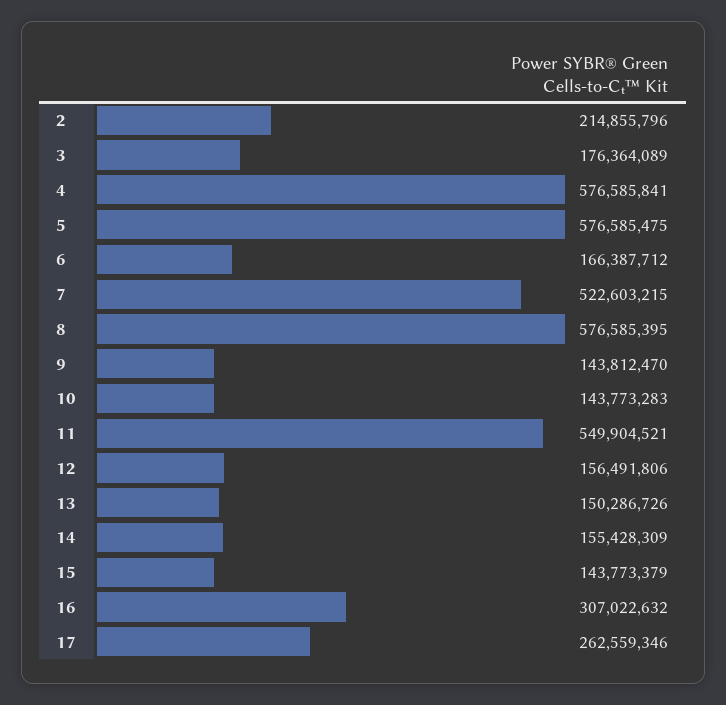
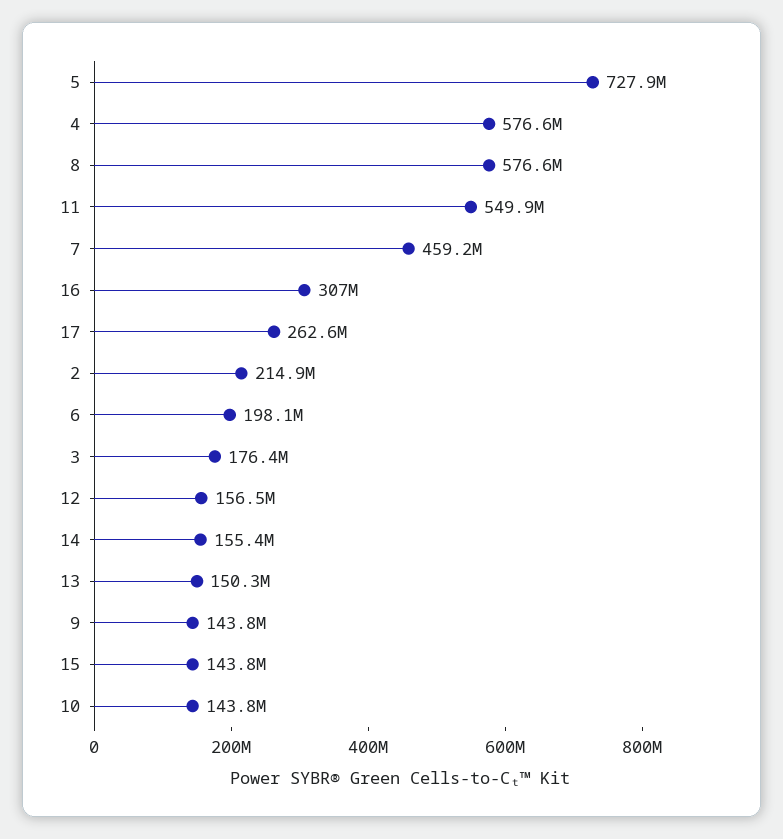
  {
    "2": 214855796,
    "3": 176364089,
    "4": 576585841,
-   "5": 576585475,
+   "5": 727900000,
-   "6": 166387712,
+   "6": 198100000,
-   "7": 522603215,
+   "7": 459200000,
    "8": 576585395,
    "9": 143812470,
    "10": 143773283,
    "11": 549904521,
    "12": 156491806,
    "13": 150286726,
    "14": 155428309,
    "15": 143773379,
    "16": 307022632,
    "17": 262559346
  }

